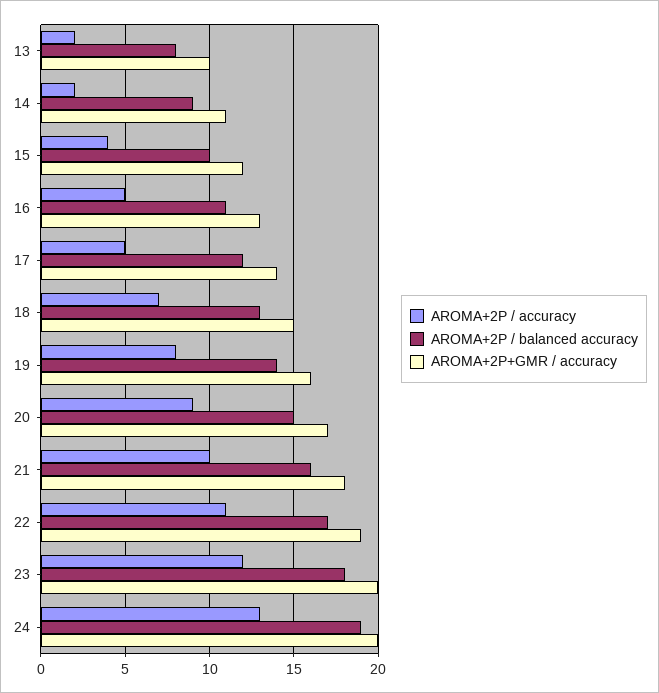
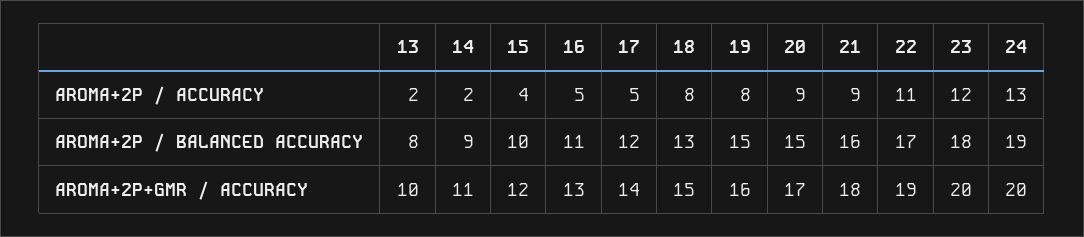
  {
    "AROMA+2P / accuracy": {
      "13": 2,
      "14": 2,
      "15": 4,
      "16": 5,
      "17": 5,
-     "18": 7,
+     "18": 8,
      "19": 8,
      "20": 9,
-     "21": 10,
+     "21": 9,
      "22": 11,
      "23": 12,
      "24": 13
    },
    "AROMA+2P / balanced accuracy": {
      "13": 8,
      "14": 9,
      "15": 10,
      "16": 11,
      "17": 12,
      "18": 13,
-     "19": 14,
+     "19": 15,
      "20": 15,
      "21": 16,
      "22": 17,
      "23": 18,
      "24": 19
    },
    "AROMA+2P+GMR / accuracy": {
      "13": 10,
      "14": 11,
      "15": 12,
      "16": 13,
      "17": 14,
      "18": 15,
      "19": 16,
      "20": 17,
      "21": 18,
      "22": 19,
      "23": 20,
      "24": 20
    }
  }

